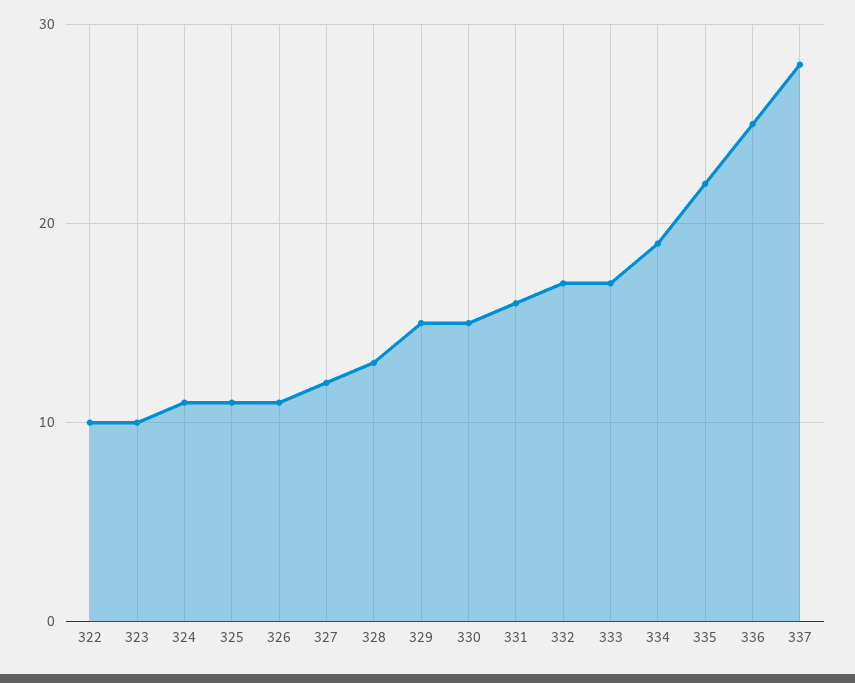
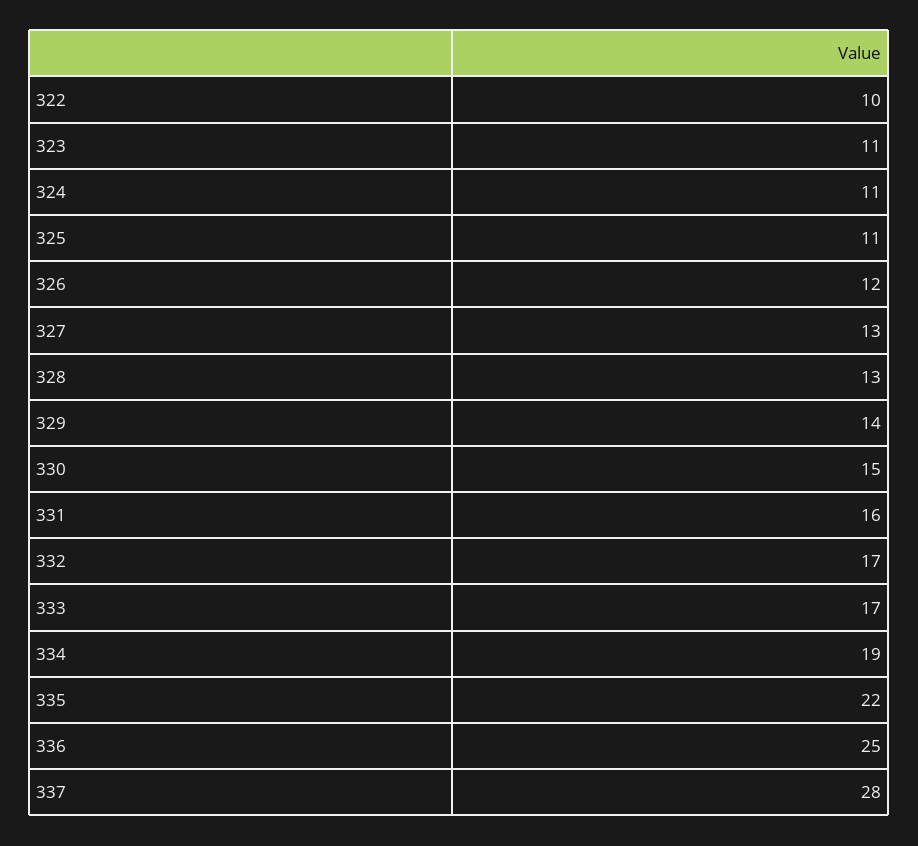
  {
    "322": 10,
-   "323": 10,
+   "323": 11,
    "324": 11,
    "325": 11,
-   "326": 11,
+   "326": 12,
-   "327": 12,
+   "327": 13,
    "328": 13,
-   "329": 15,
+   "329": 14,
    "330": 15,
    "331": 16,
    "332": 17,
    "333": 17,
    "334": 19,
    "335": 22,
    "336": 25,
    "337": 28
  }

